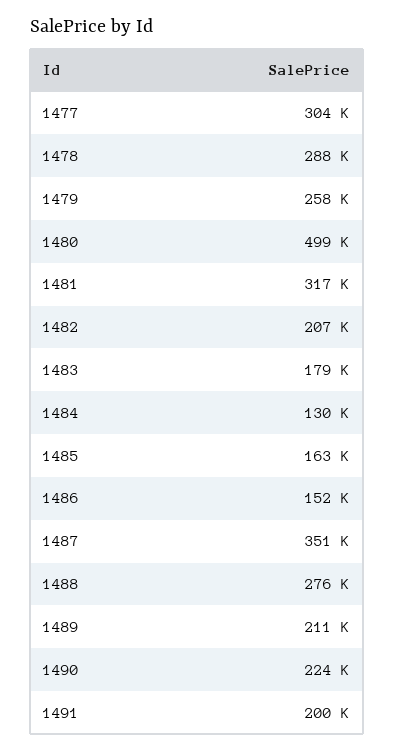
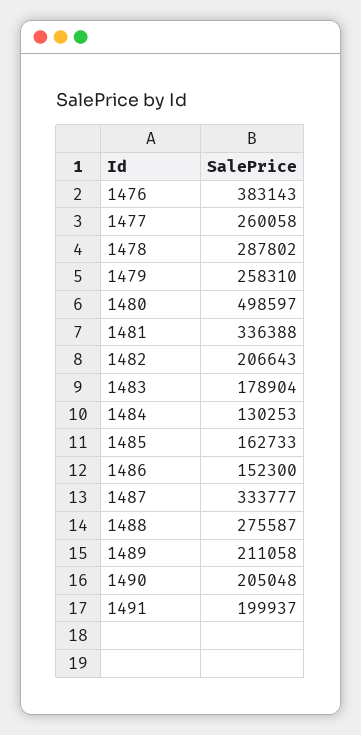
  {
-   "1477": 304000,
+   "1477": 260058,
    "1478": 287802,
    "1479": 258310,
    "1480": 498597,
-   "1481": 317000,
+   "1481": 336388,
    "1482": 206643,
    "1483": 178904,
    "1484": 130253,
    "1485": 162733,
    "1486": 152300,
-   "1487": 351000,
+   "1487": 333777,
    "1488": 275587,
    "1489": 211058,
-   "1490": 224000,
+   "1490": 205048,
-   "1491": 199937
+   "1491": 199937,
+   "1476": 383143
  }

